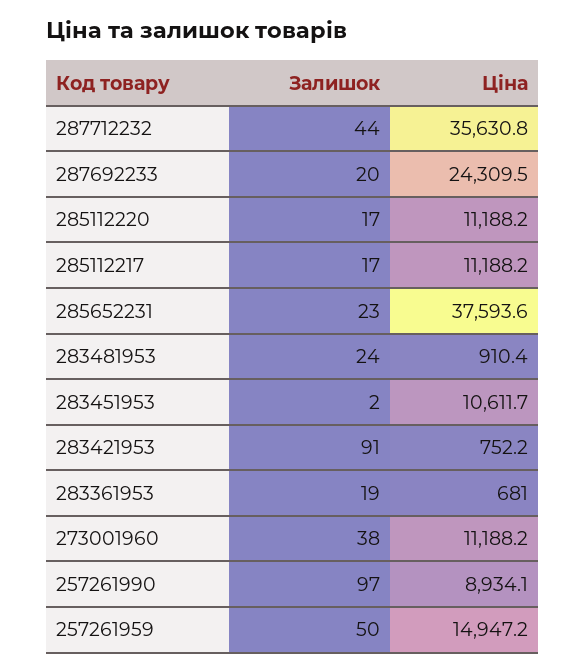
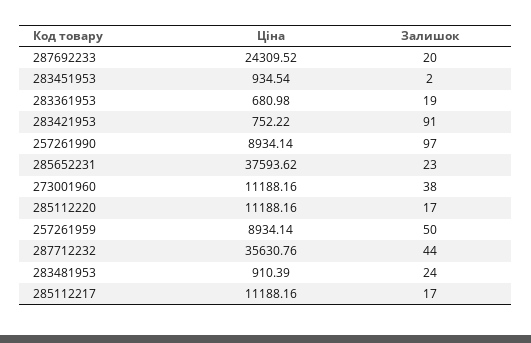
  {
    "Залишок": {
      "287712232": 44,
      "287692233": 20,
      "285112220": 17,
      "285112217": 17,
      "285652231": 23,
      "283481953": 24,
      "283451953": 2,
      "283421953": 91,
      "283361953": 19,
      "273001960": 38,
      "257261990": 97,
      "257261959": 50
    },
    "Ціна": {
      "287712232": 35630.76,
      "287692233": 24309.52,
      "285112220": 11188.16,
      "285112217": 11188.16,
      "285652231": 37593.62,
      "283481953": 910.39,
-     "283451953": 10611.7,
+     "283451953": 934.54,
      "283421953": 752.22,
      "283361953": 680.98,
      "273001960": 11188.16,
      "257261990": 8934.14,
-     "257261959": 14947.2
+     "257261959": 8934.14
    }
  }

